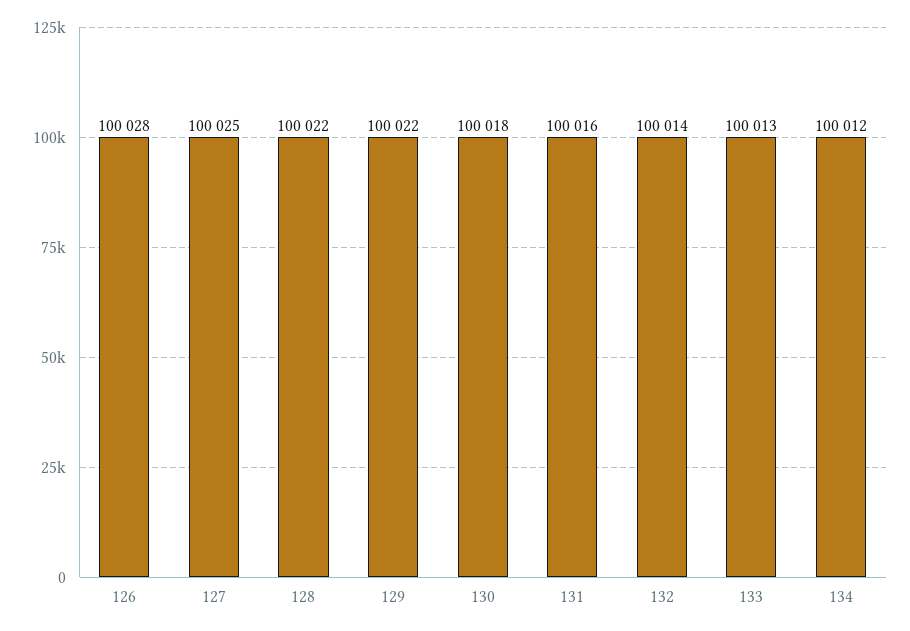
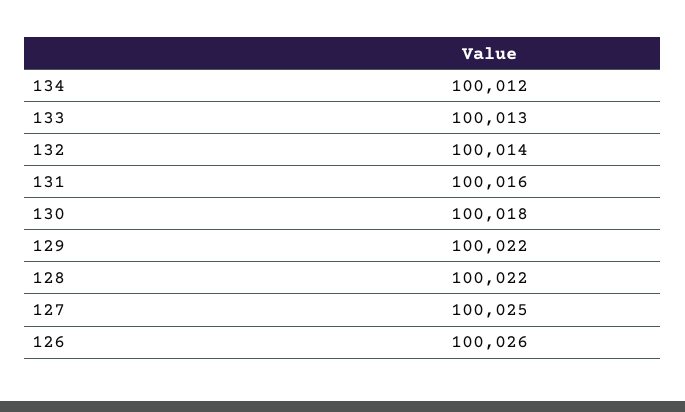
  {
-   "126": 100028,
+   "126": 100026,
    "127": 100025,
    "128": 100022,
    "129": 100022,
    "130": 100018,
    "131": 100016,
    "132": 100014,
    "133": 100013,
    "134": 100012
  }

